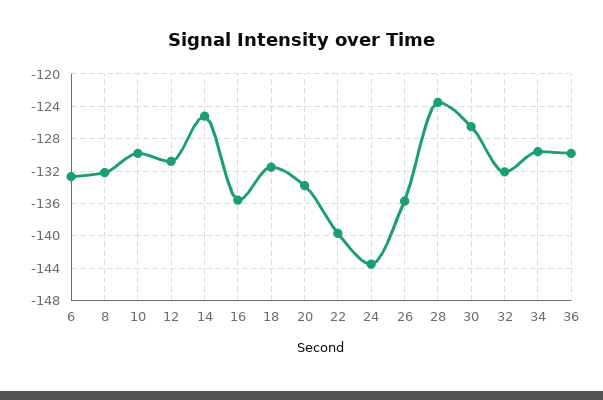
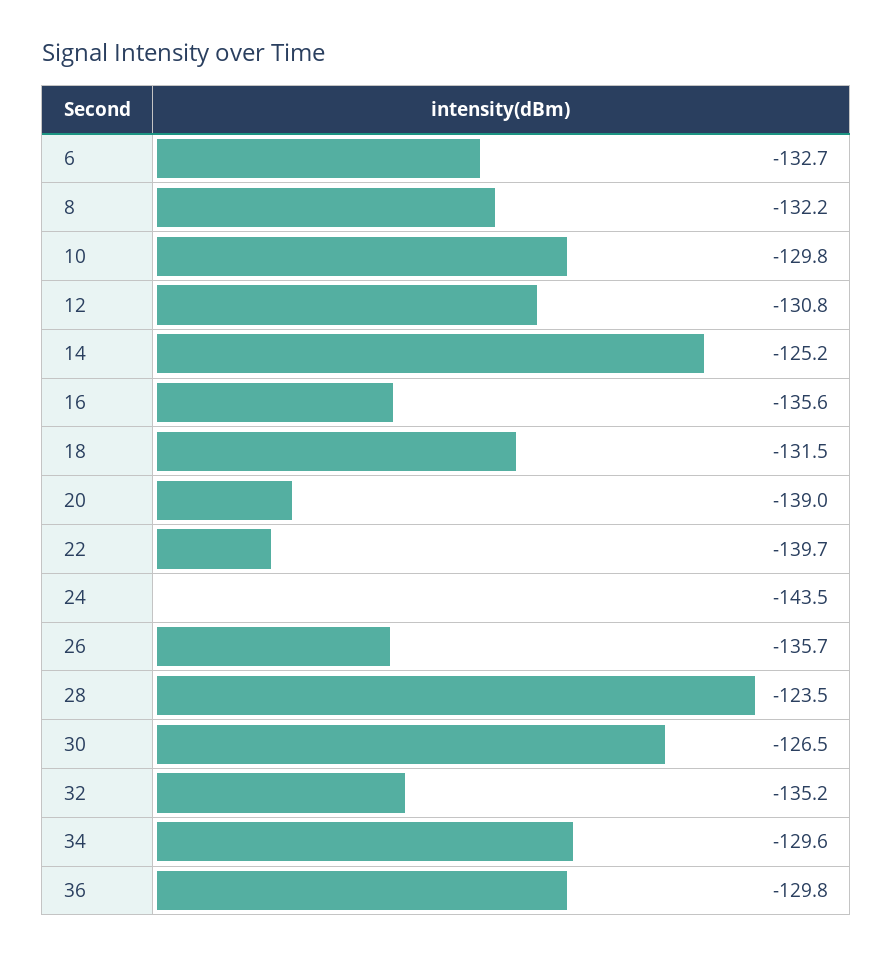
  {
    "6": -132.7,
    "8": -132.2,
    "10": -129.8,
    "12": -130.8,
    "14": -125.2,
    "16": -135.6,
    "18": -131.5,
-   "20": -134,
+   "20": -139,
    "22": -139.7,
    "24": -143.5,
    "26": -135.7,
    "28": -123.5,
    "30": -126.5,
-   "32": -132,
+   "32": -135.2,
    "34": -129.6,
    "36": -129.8
  }

